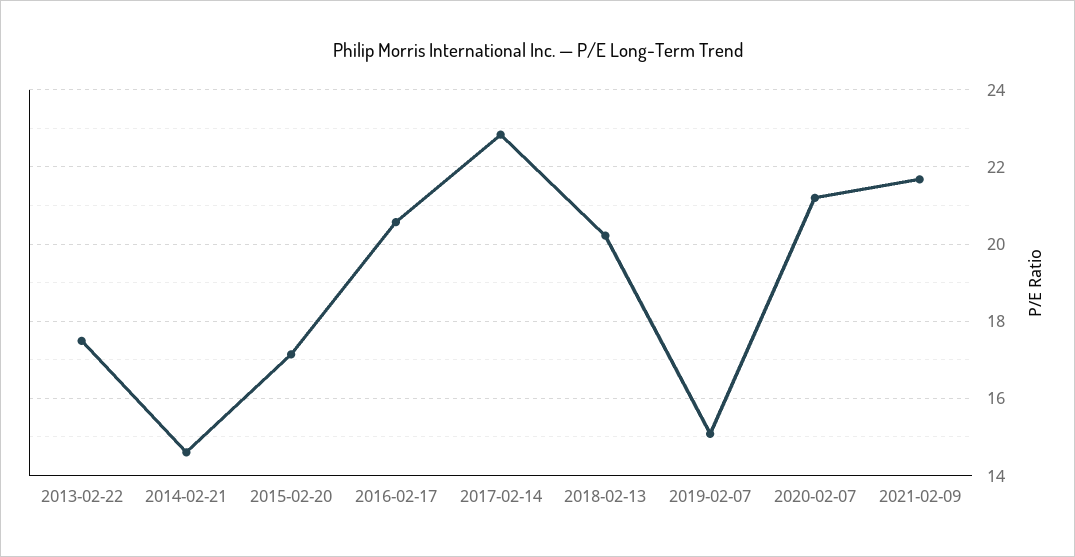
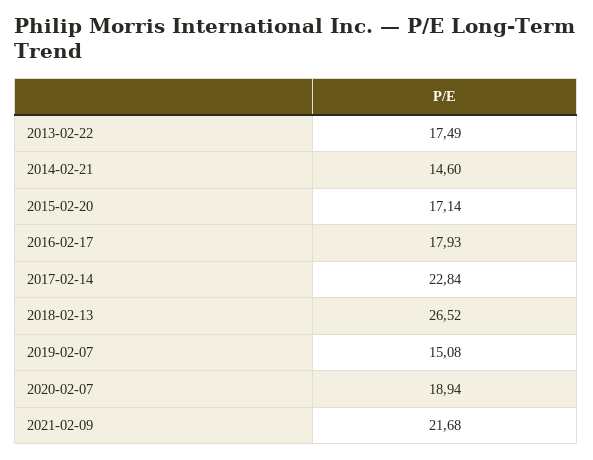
  {
    "2013-02-22": 17.49,
    "2014-02-21": 14.6,
    "2015-02-20": 17.14,
-   "2016-02-17": 20.6,
+   "2016-02-17": 17.93,
    "2017-02-14": 22.84,
-   "2018-02-13": 20.2,
+   "2018-02-13": 26.52,
    "2019-02-07": 15.08,
-   "2020-02-07": 21.2,
+   "2020-02-07": 18.94,
    "2021-02-09": 21.68
  }

